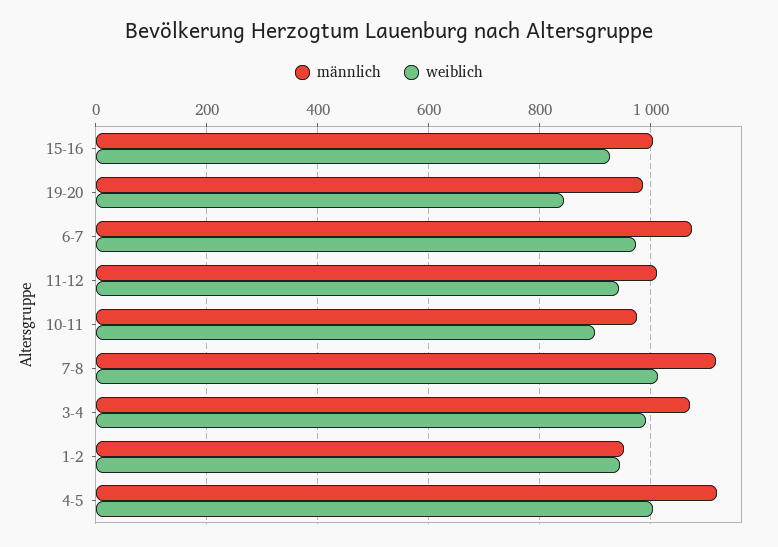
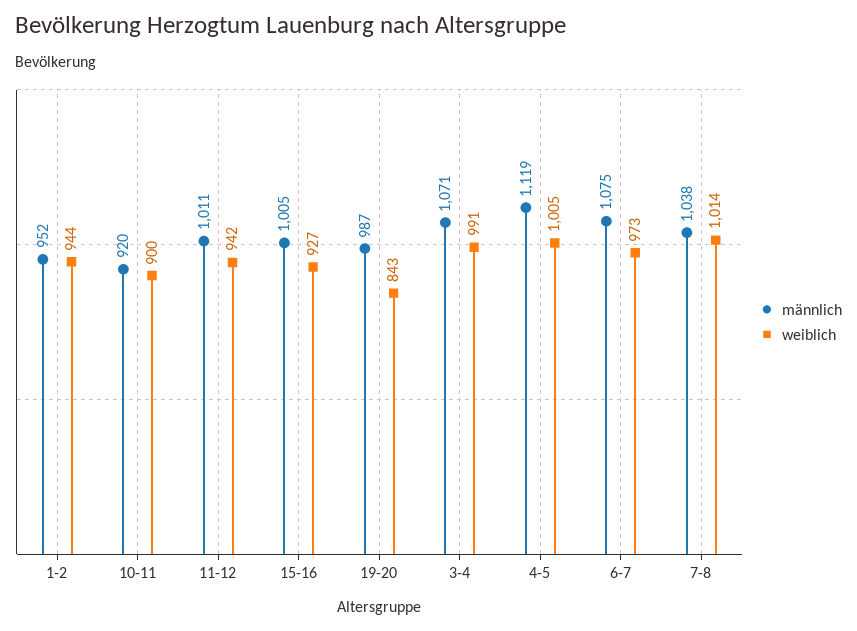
  {
    "männlich": {
      "15-16": 1005,
      "19-20": 987,
      "6-7": 1075,
      "11-12": 1011,
-     "10-11": 980,
+     "10-11": 920,
-     "7-8": 1120,
+     "7-8": 1038,
      "3-4": 1071,
      "1-2": 952,
      "4-5": 1119
    },
    "weiblich": {
      "15-16": 927,
      "19-20": 843,
      "6-7": 973,
      "11-12": 942,
      "10-11": 900,
      "7-8": 1014,
      "3-4": 991,
      "1-2": 944,
      "4-5": 1005
    }
  }

